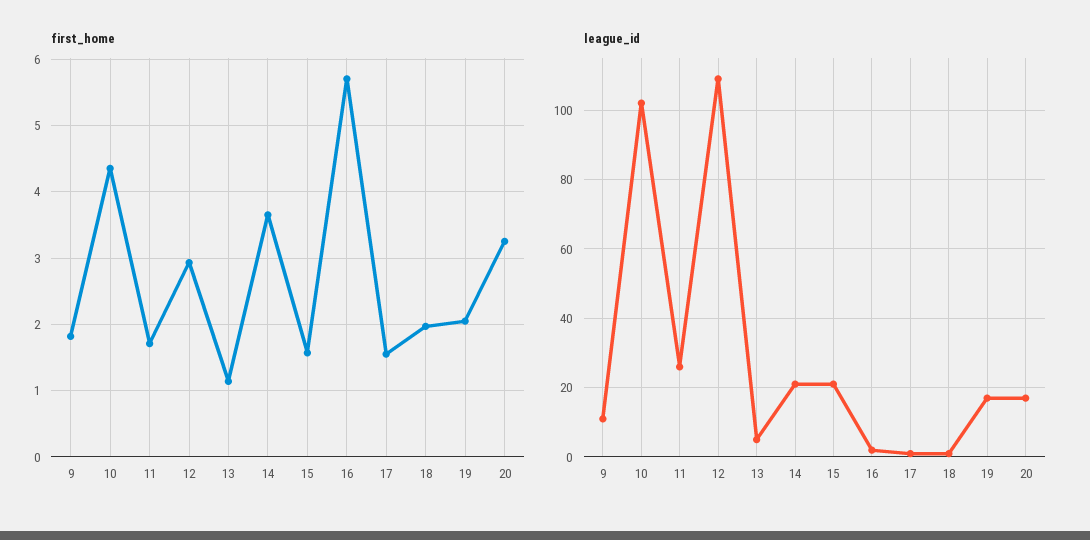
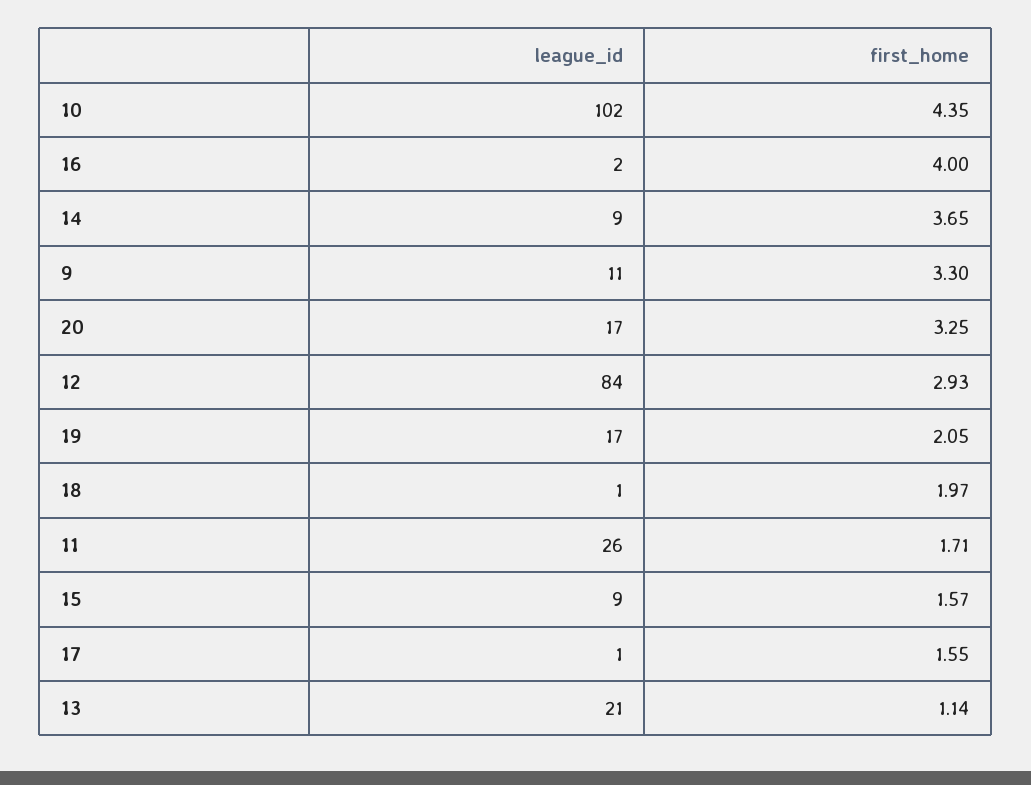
  {
    "first_home": {
-     "9": 1.8,
+     "9": 3.3,
      "10": 4.35,
      "11": 1.71,
      "12": 2.93,
      "13": 1.14,
      "14": 3.65,
      "15": 1.57,
-     "16": 5.7,
+     "16": 4,
      "17": 1.55,
      "18": 1.97,
      "19": 2.05,
      "20": 3.25
    },
    "league_id": {
      "9": 11,
      "10": 102,
      "11": 26,
-     "12": 110,
+     "12": 84,
-     "13": 5,
+     "13": 21,
-     "14": 20,
+     "14": 9,
-     "15": 20,
+     "15": 9,
      "16": 2,
      "17": 1,
      "18": 1,
      "19": 17,
      "20": 17
    }
  }

